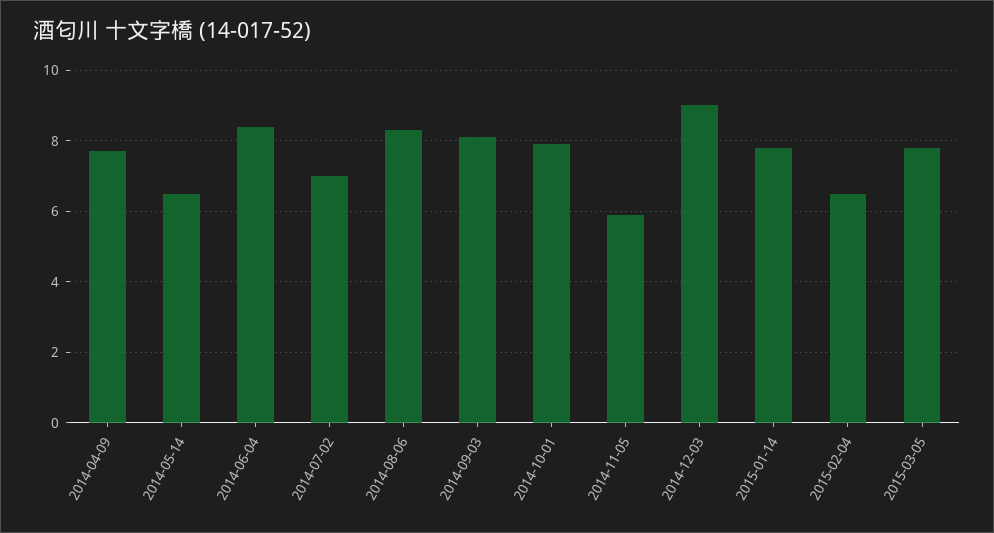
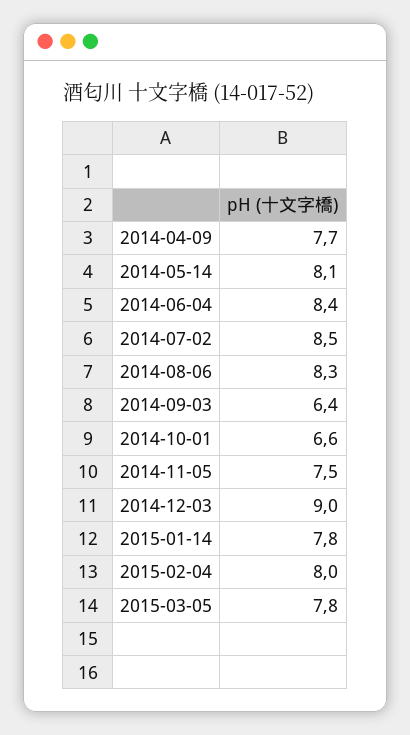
  {
    "2014-04-09": 7.7,
-   "2014-05-14": 6.5,
+   "2014-05-14": 8.1,
    "2014-06-04": 8.4,
-   "2014-07-02": 7,
+   "2014-07-02": 8.5,
    "2014-08-06": 8.3,
-   "2014-09-03": 8,
+   "2014-09-03": 6.4,
-   "2014-10-01": 8,
+   "2014-10-01": 6.6,
-   "2014-11-05": 6,
+   "2014-11-05": 7.5,
    "2014-12-03": 9,
    "2015-01-14": 7.8,
-   "2015-02-04": 6.5,
+   "2015-02-04": 8,
    "2015-03-05": 7.8
  }

